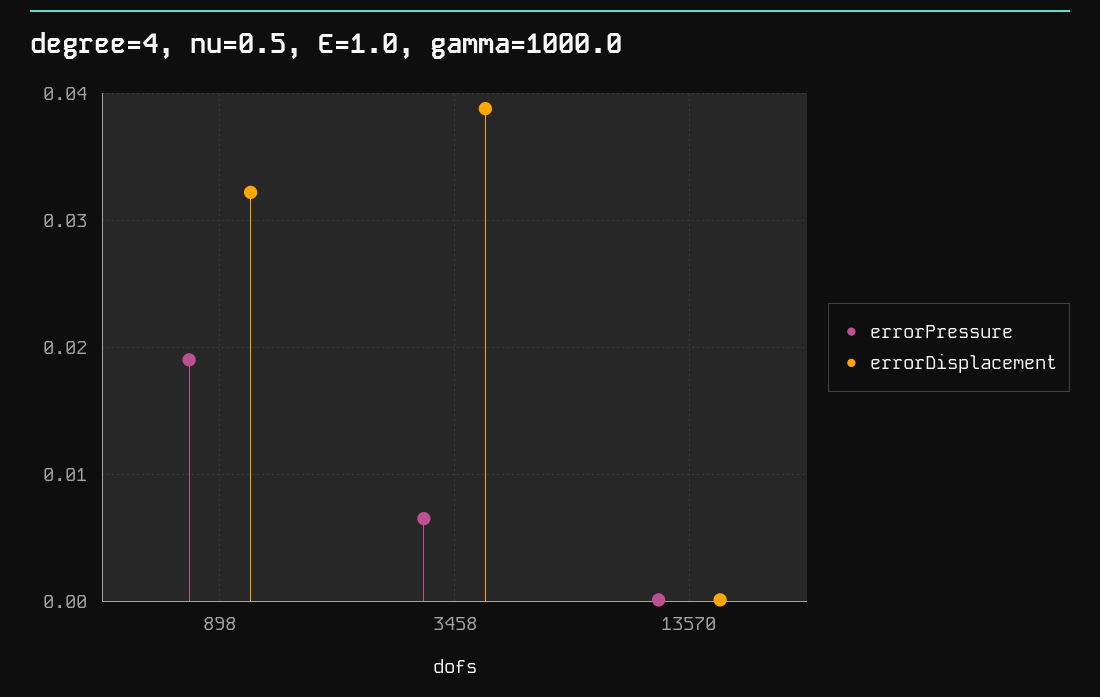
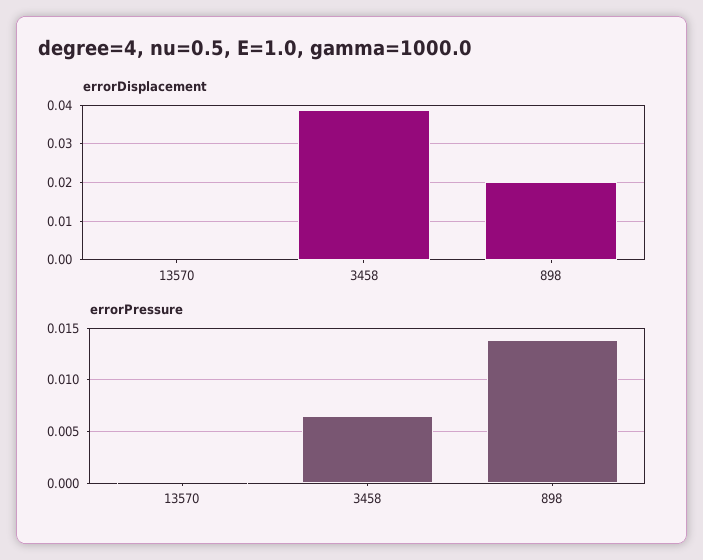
  {
    "errorPressure": {
-     "898": 0.019,
+     "898": 0.014,
      "3458": 0.007,
      "13570": 0
    },
    "errorDisplacement": {
-     "898": 0.032,
+     "898": 0.02,
      "3458": 0.039,
      "13570": 0
    }
  }

